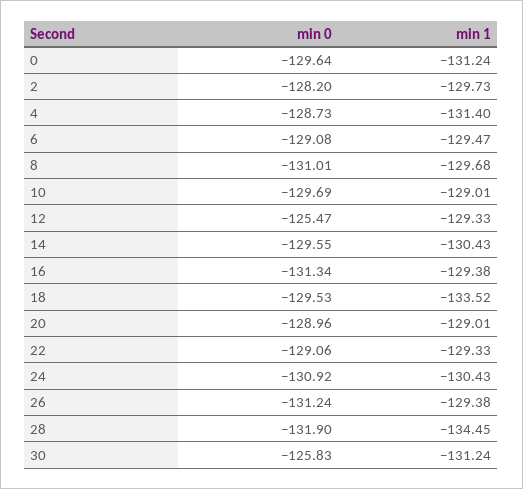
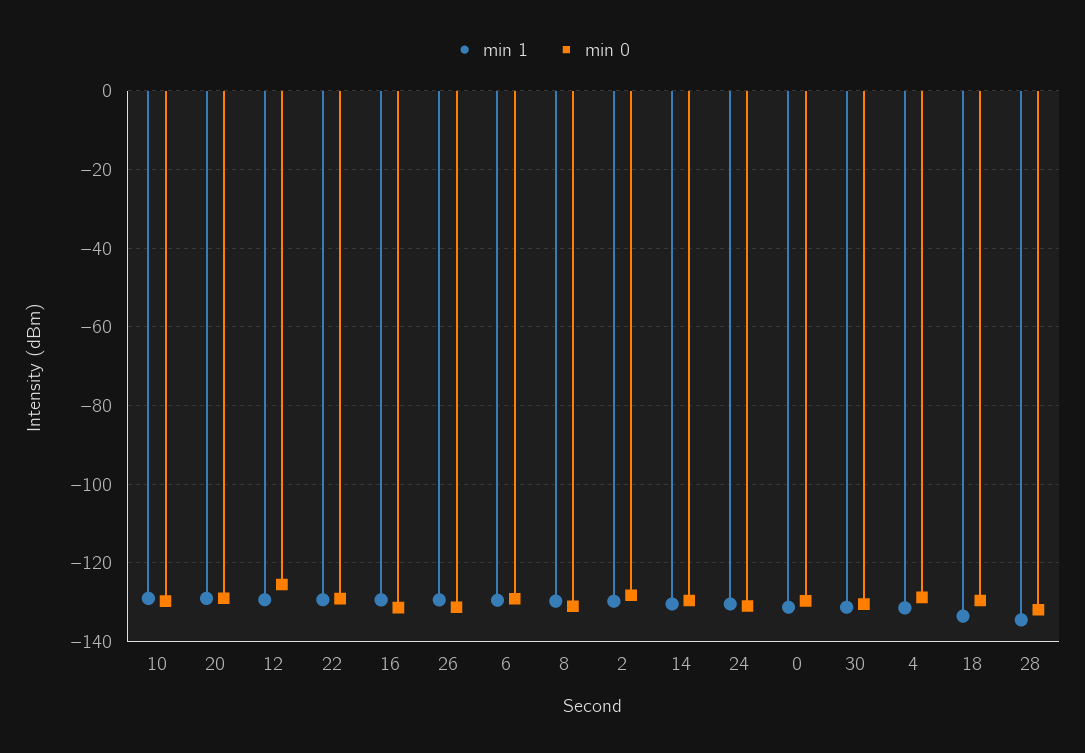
  {
    "min 0": {
      "0": -129.64,
      "2": -128.2,
      "4": -128.73,
      "6": -129.08,
      "8": -131.01,
      "10": -129.69,
      "12": -125.47,
      "14": -129.55,
      "16": -131.34,
      "18": -129.53,
      "20": -128.96,
      "22": -129.06,
      "24": -130.92,
      "26": -131.24,
      "28": -131.9,
-     "30": -125.83
+     "30": -130
    },
    "min 1": {
      "0": -131.24,
      "2": -129.73,
      "4": -131.4,
      "6": -129.47,
      "8": -129.68,
      "10": -129.01,
      "12": -129.33,
      "14": -130.43,
      "16": -129.38,
      "18": -133.52,
      "20": -129.01,
      "22": -129.33,
      "24": -130.43,
      "26": -129.38,
      "28": -134.45,
      "30": -131.24
    }
  }

